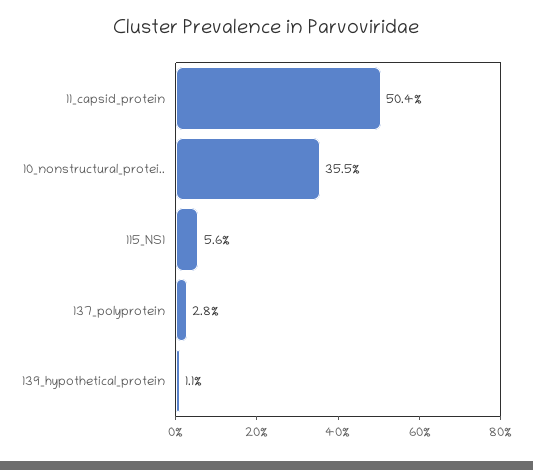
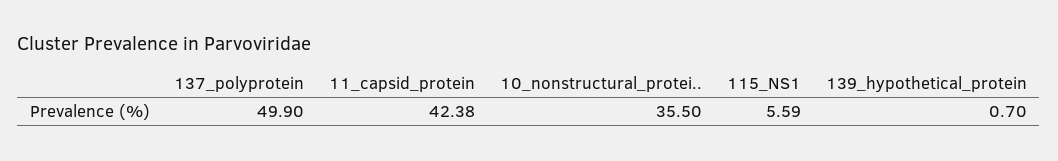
  {
-   "11_capsid_protein": 50.4,
+   "11_capsid_protein": 42.38,
    "10_nonstructural_protei..": 35.5,
    "115_NS1": 5.59,
-   "137_polyprotein": 2.8,
+   "137_polyprotein": 49.9,
-   "139_hypothetical_protein": 1.1
+   "139_hypothetical_protein": 0.7
  }

